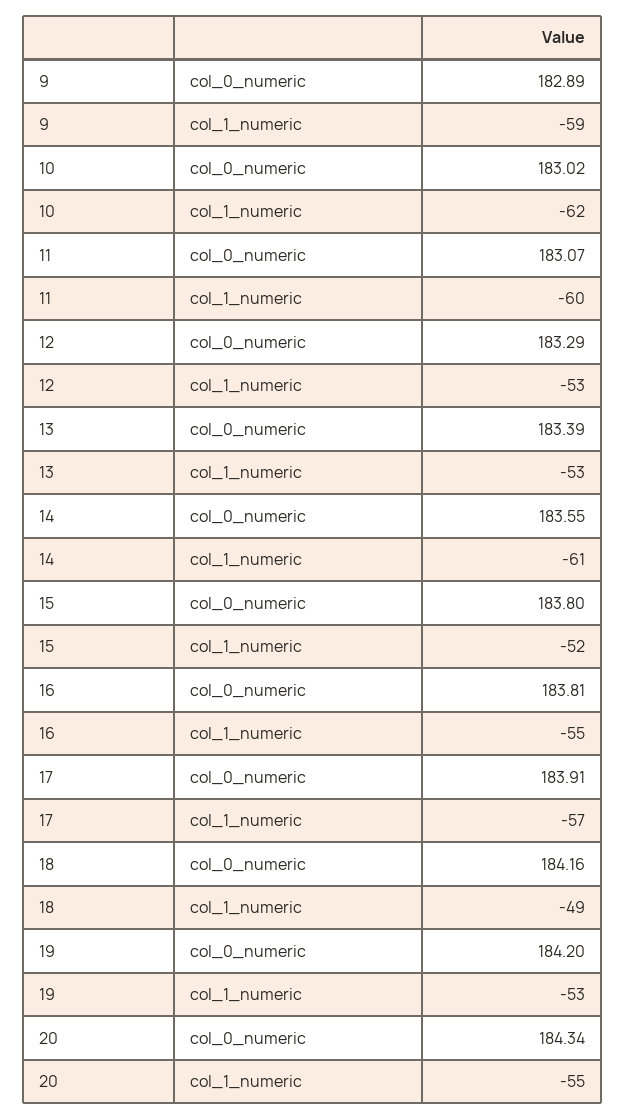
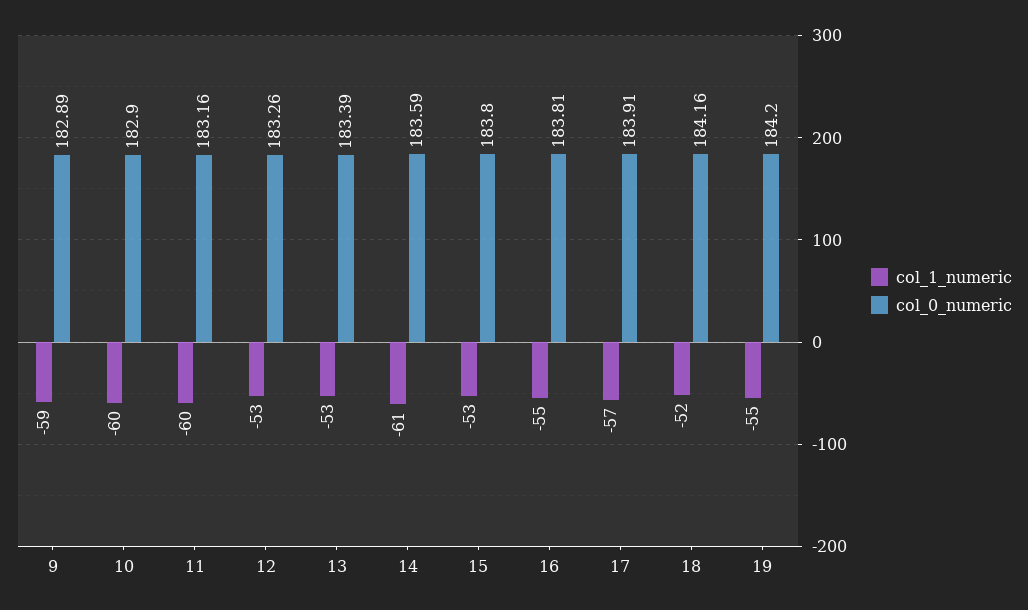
  {
    "col_0_numeric": {
      "9": 182.89,
-     "10": 183.02,
+     "10": 182.9,
-     "11": 183.07,
+     "11": 183.16,
-     "12": 183.29,
+     "12": 183.26,
      "13": 183.39,
-     "14": 183.55,
+     "14": 183.59,
      "15": 183.8,
      "16": 183.81,
      "17": 183.91,
      "18": 184.16,
-     "19": 184.2,
+     "19": 184.2
-     "20": 184.34
    },
    "col_1_numeric": {
      "9": -59,
-     "10": -62,
+     "10": -60,
      "11": -60,
      "12": -53,
      "13": -53,
      "14": -61,
-     "15": -52,
+     "15": -53,
      "16": -55,
      "17": -57,
-     "18": -49,
+     "18": -52,
-     "19": -53,
+     "19": -55
-     "20": -55
    }
  }

